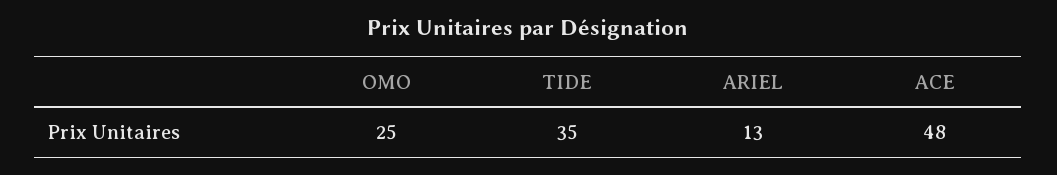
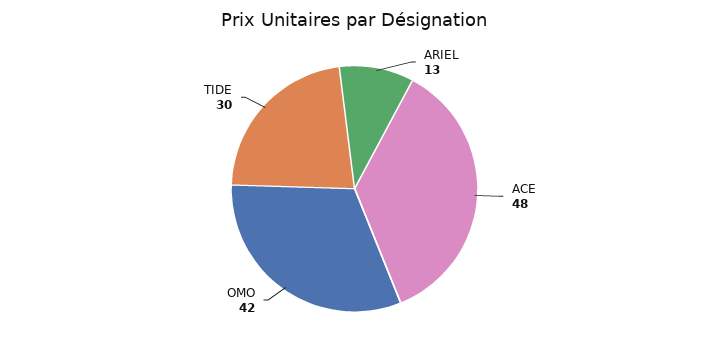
  {
-   "OMO": 25,
+   "OMO": 42,
-   "TIDE": 35,
+   "TIDE": 30,
    "ARIEL": 13,
    "ACE": 48
  }

